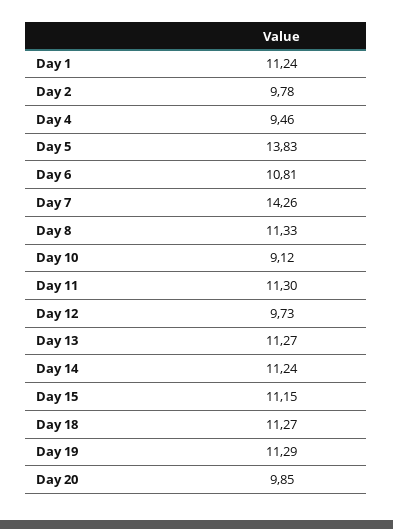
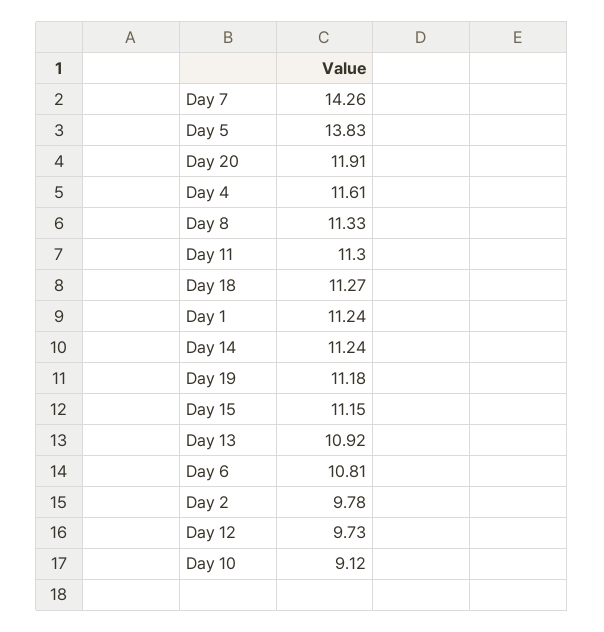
  {
    "Day 1": 11.24,
    "Day 2": 9.78,
-   "Day 4": 9.46,
+   "Day 4": 11.61,
    "Day 5": 13.83,
    "Day 6": 10.81,
    "Day 7": 14.26,
    "Day 8": 11.33,
    "Day 10": 9.12,
    "Day 11": 11.3,
    "Day 12": 9.73,
-   "Day 13": 11.27,
+   "Day 13": 10.92,
    "Day 14": 11.24,
    "Day 15": 11.15,
    "Day 18": 11.27,
-   "Day 19": 11.29,
+   "Day 19": 11.18,
-   "Day 20": 9.85
+   "Day 20": 11.91
  }

